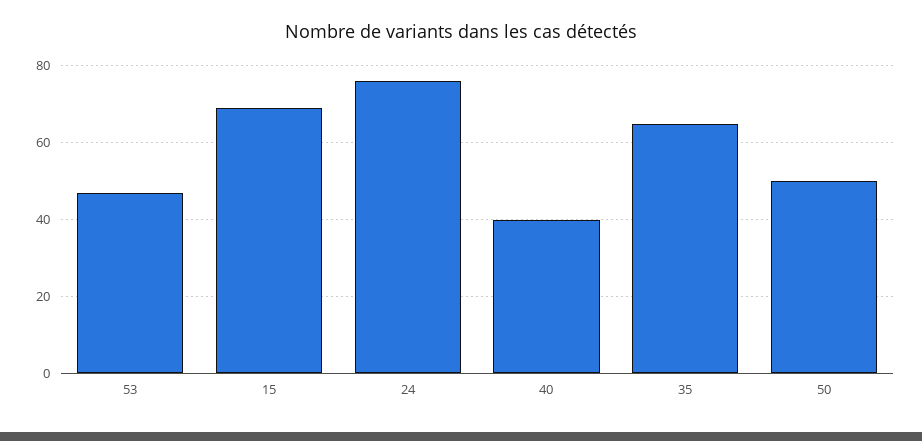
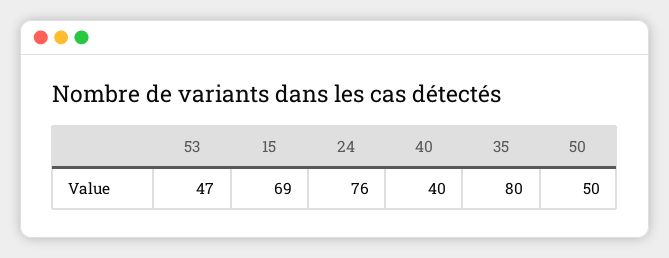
  {
    "53": 47,
    "15": 69,
    "24": 76,
    "40": 40,
-   "35": 65,
+   "35": 80,
    "50": 50
  }

